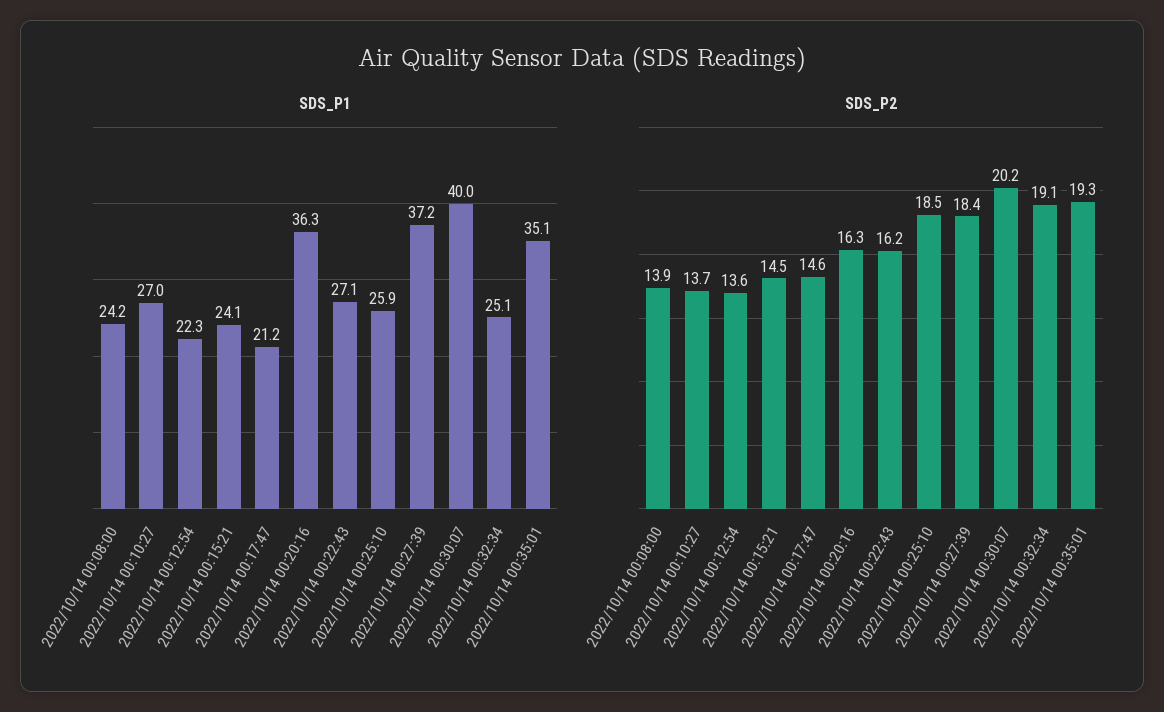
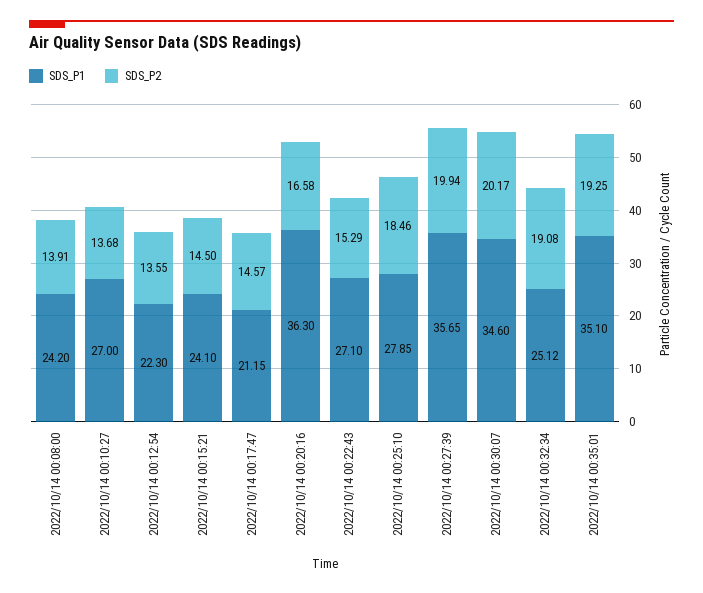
  {
    "SDS_P1": {
      "2022/10/14 00:08:00": 24.2,
      "2022/10/14 00:10:27": 27,
      "2022/10/14 00:12:54": 22.3,
      "2022/10/14 00:15:21": 24.1,
      "2022/10/14 00:17:47": 21.15,
      "2022/10/14 00:20:16": 36.3,
      "2022/10/14 00:22:43": 27.1,
-     "2022/10/14 00:25:10": 25.9,
+     "2022/10/14 00:25:10": 27.85,
-     "2022/10/14 00:27:39": 37.2,
+     "2022/10/14 00:27:39": 35.65,
-     "2022/10/14 00:30:07": 40,
+     "2022/10/14 00:30:07": 34.6,
      "2022/10/14 00:32:34": 25.12,
      "2022/10/14 00:35:01": 35.1
    },
    "SDS_P2": {
      "2022/10/14 00:08:00": 13.91,
      "2022/10/14 00:10:27": 13.68,
      "2022/10/14 00:12:54": 13.55,
      "2022/10/14 00:15:21": 14.5,
      "2022/10/14 00:17:47": 14.57,
-     "2022/10/14 00:20:16": 16.3,
+     "2022/10/14 00:20:16": 16.58,
-     "2022/10/14 00:22:43": 16.2,
+     "2022/10/14 00:22:43": 15.29,
      "2022/10/14 00:25:10": 18.46,
-     "2022/10/14 00:27:39": 18.4,
+     "2022/10/14 00:27:39": 19.94,
      "2022/10/14 00:30:07": 20.17,
      "2022/10/14 00:32:34": 19.08,
      "2022/10/14 00:35:01": 19.25
    }
  }

